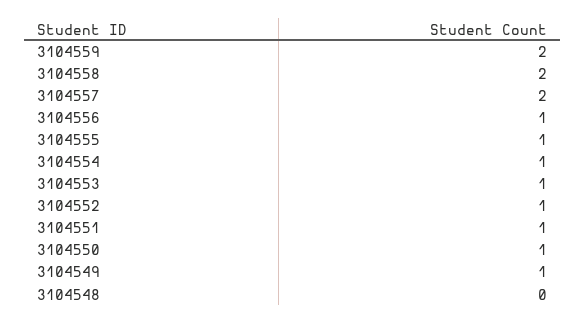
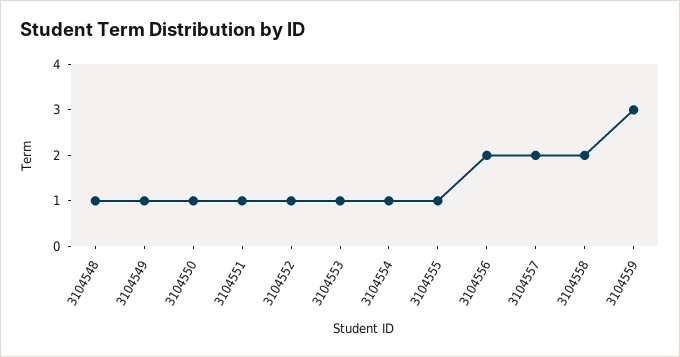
  {
-   "3104559": 2,
+   "3104559": 3,
    "3104558": 2,
    "3104557": 2,
-   "3104556": 1,
+   "3104556": 2,
    "3104555": 1,
    "3104554": 1,
    "3104553": 1,
    "3104552": 1,
    "3104551": 1,
    "3104550": 1,
    "3104549": 1,
-   "3104548": 0
+   "3104548": 1
  }

